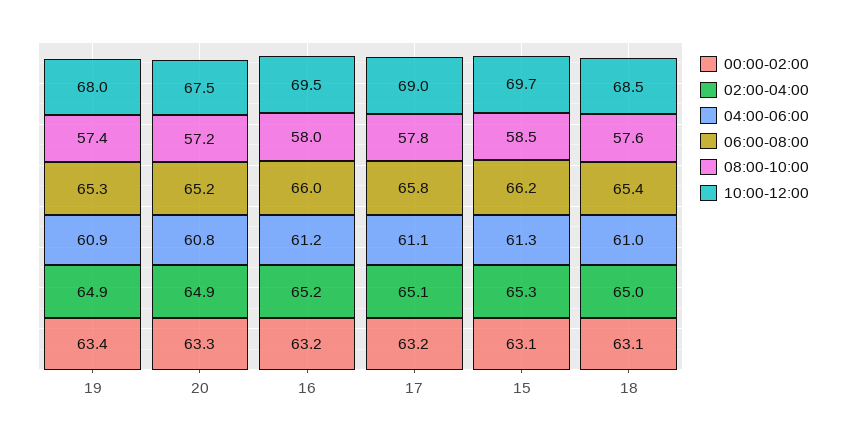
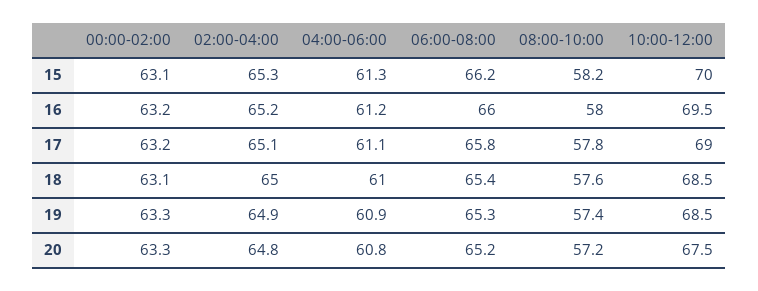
  {
    "00:00-02:00": {
-     "19": 63.4,
+     "19": 63.3,
      "20": 63.3,
      "16": 63.2,
      "17": 63.2,
      "15": 63.1,
      "18": 63.1
    },
    "02:00-04:00": {
      "19": 64.9,
-     "20": 64.9,
+     "20": 64.8,
      "16": 65.2,
      "17": 65.1,
      "15": 65.3,
      "18": 65
    },
    "04:00-06:00": {
      "19": 60.9,
      "20": 60.8,
      "16": 61.2,
      "17": 61.1,
      "15": 61.3,
      "18": 61
    },
    "06:00-08:00": {
      "19": 65.3,
      "20": 65.2,
      "16": 66,
      "17": 65.8,
      "15": 66.2,
      "18": 65.4
    },
    "08:00-10:00": {
      "19": 57.4,
      "20": 57.2,
      "16": 58,
      "17": 57.8,
-     "15": 58.5,
+     "15": 58.2,
      "18": 57.6
    },
    "10:00-12:00": {
-     "19": 68,
+     "19": 68.5,
      "20": 67.5,
      "16": 69.5,
      "17": 69,
-     "15": 69.7,
+     "15": 70,
      "18": 68.5
    }
  }

